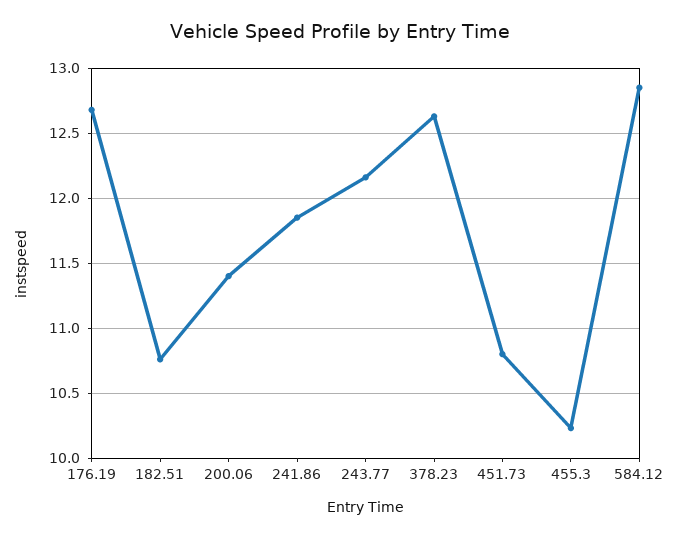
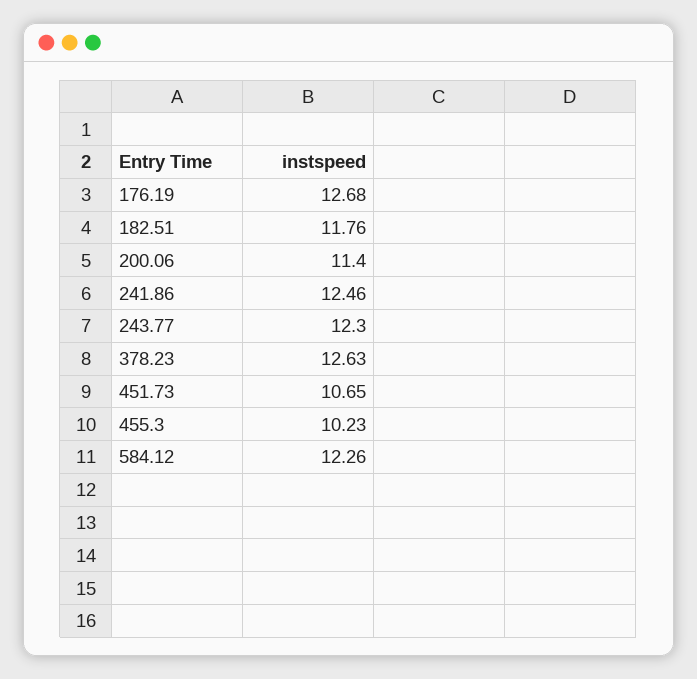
  {
    "176.19": 12.68,
-   "182.51": 10.75,
+   "182.51": 11.76,
    "200.06": 11.4,
-   "241.86": 11.85,
+   "241.86": 12.46,
-   "243.77": 12.15,
+   "243.77": 12.3,
    "378.23": 12.63,
-   "451.73": 10.8,
+   "451.73": 10.65,
    "455.3": 10.23,
-   "584.12": 12.85
+   "584.12": 12.26
  }

